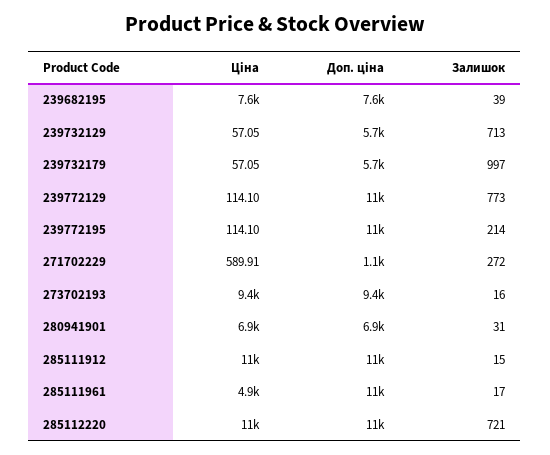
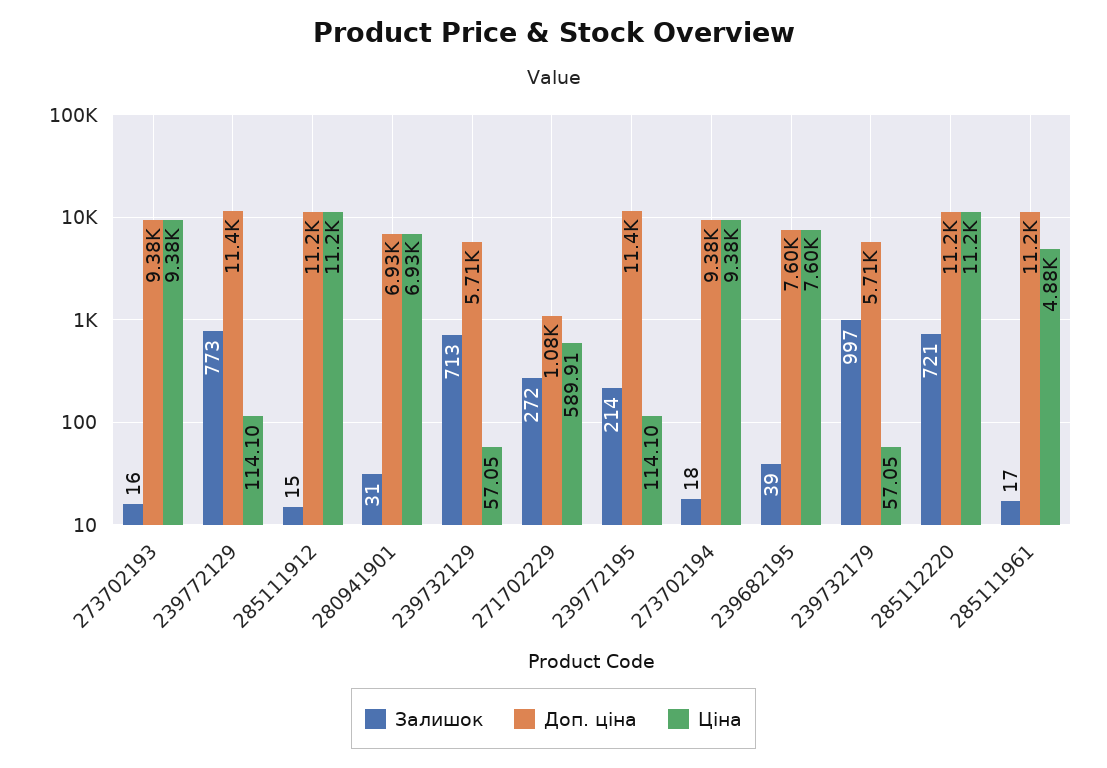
  {
    "Ціна": {
      "239682195": 7600,
      "239732129": 57.05,
      "239732179": 57.05,
      "239772129": 114.1,
      "239772195": 114.1,
      "271702229": 589.91,
      "273702193": 9380,
      "280941901": 6930,
      "285111912": 11200,
      "285111961": 4880,
-     "285112220": 11200
+     "285112220": 11200,
+     "273702194": 9380
    },
    "Доп. ціна": {
      "239682195": 7600,
      "239732129": 5710,
      "239732179": 5710,
      "239772129": 11400,
      "239772195": 11400,
      "271702229": 1080,
      "273702193": 9380,
      "280941901": 6930,
      "285111912": 11200,
      "285111961": 11200,
-     "285112220": 11200
+     "285112220": 11200,
+     "273702194": 9380
    },
    "Залишок": {
      "239682195": 39,
      "239732129": 713,
      "239732179": 997,
      "239772129": 773,
      "239772195": 214,
      "271702229": 272,
      "273702193": 16,
      "280941901": 31,
      "285111912": 15,
      "285111961": 17,
-     "285112220": 721
+     "285112220": 721,
+     "273702194": 18
    }
  }

